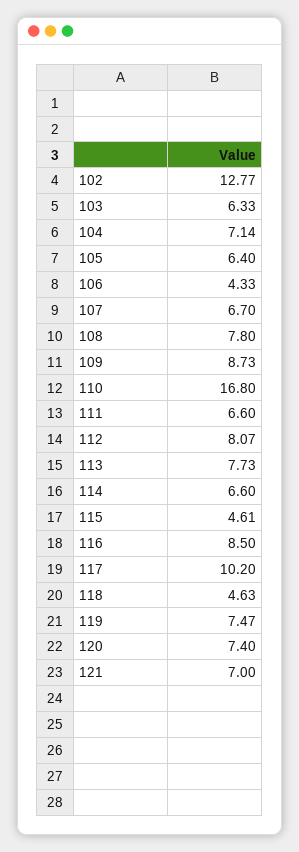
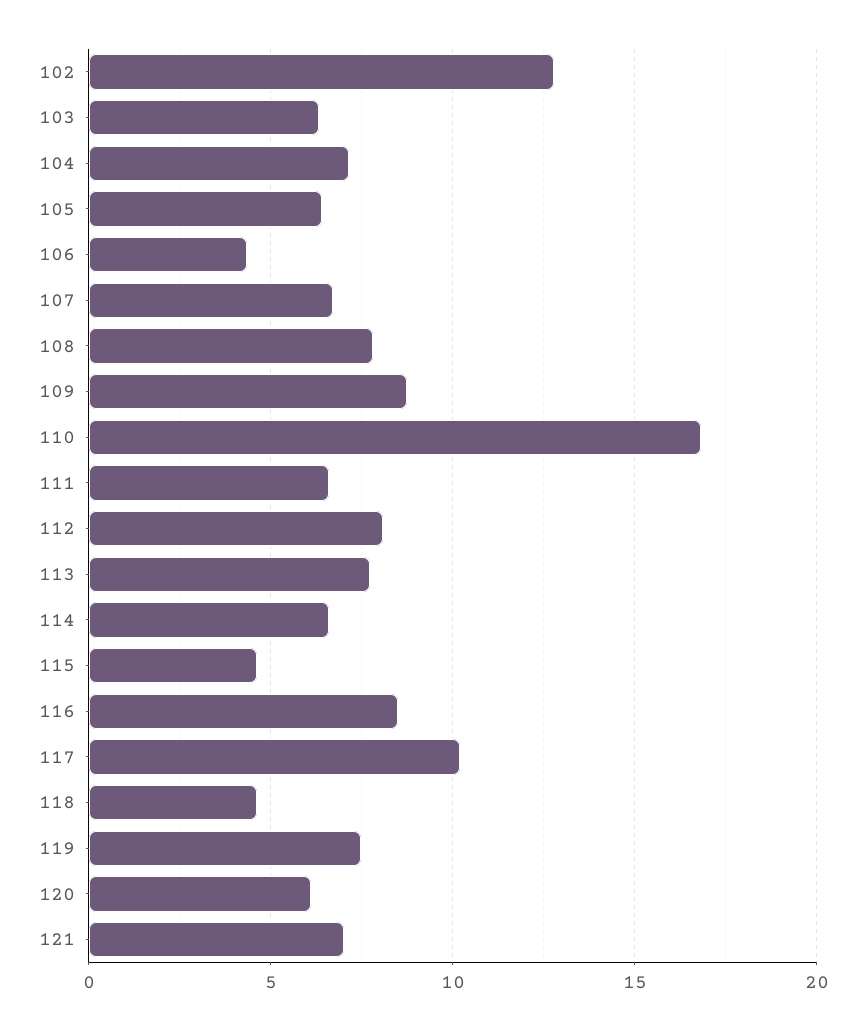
  {
    "102": 12.77,
    "103": 6.33,
    "104": 7.14,
    "105": 6.4,
    "106": 4.33,
    "107": 6.7,
    "108": 7.8,
    "109": 8.73,
    "110": 16.8,
    "111": 6.6,
    "112": 8.07,
    "113": 7.73,
    "114": 6.6,
    "115": 4.61,
    "116": 8.5,
    "117": 10.2,
    "118": 4.63,
    "119": 7.47,
-   "120": 7.4,
+   "120": 6,
    "121": 7
  }

